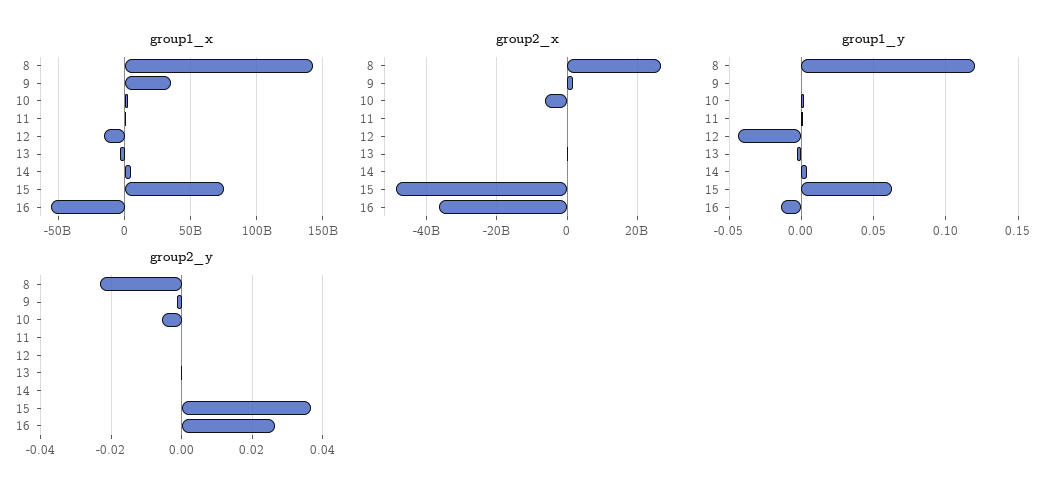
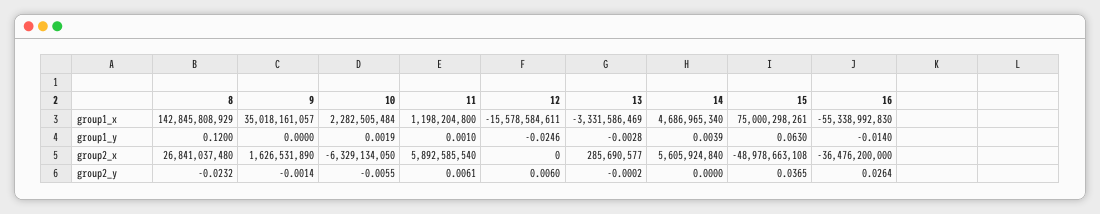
  {
    "group1_x": {
      "8": 142845808929,
      "9": 35018161057,
      "10": 2282505484,
      "11": 1198204800,
      "12": -15578584611,
      "13": -3331586469,
      "14": 4686965340,
      "15": 75000298261,
      "16": -55338992830
    },
    "group2_x": {
      "8": 26841037480,
      "9": 1626531890,
      "10": -6329134050,
-     "11": 0,
+     "11": 5892585540,
      "12": 0,
      "13": 285690577,
-     "14": 0,
+     "14": 5605924840,
      "15": -48978663108,
      "16": -36476200000
    },
    "group1_y": {
      "8": 0.12,
      "9": 0,
      "10": 0.0019,
      "11": 0.001,
-     "12": -0.045,
+     "12": -0.0246,
      "13": -0.0028,
      "14": 0.0039,
      "15": 0.063,
      "16": -0.014
    },
    "group2_y": {
      "8": -0.0232,
      "9": -0.0014,
      "10": -0.0055,
-     "11": 0,
+     "11": 0.0061,
-     "12": 0,
+     "12": 0.006,
      "13": -0.0002,
      "14": 0,
      "15": 0.0365,
      "16": 0.0264
    }
  }

